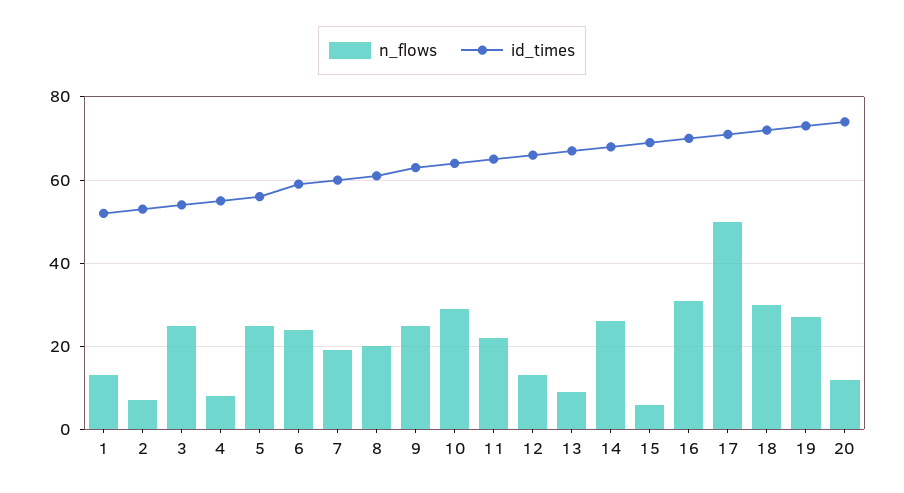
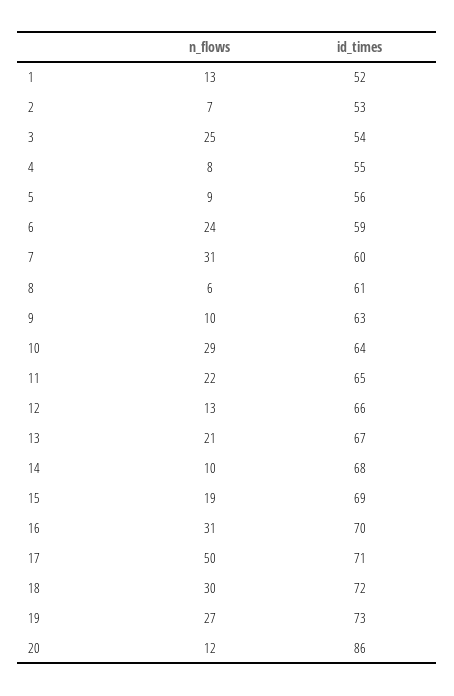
  {
    "n_flows": {
      "1": 13,
      "2": 7,
      "3": 25,
      "4": 8,
-     "5": 25,
+     "5": 9,
      "6": 24,
-     "7": 20,
+     "7": 31,
-     "8": 20,
+     "8": 6,
-     "9": 25,
+     "9": 10,
      "10": 29,
      "11": 22,
      "12": 13,
-     "13": 10,
+     "13": 21,
-     "14": 25,
+     "14": 10,
-     "15": 5,
+     "15": 19,
      "16": 31,
      "17": 50,
      "18": 30,
      "19": 27,
      "20": 12
    },
    "id_times": {
      "1": 52,
      "2": 53,
      "3": 54,
      "4": 55,
      "5": 56,
      "6": 59,
      "7": 60,
      "8": 61,
      "9": 63,
      "10": 64,
      "11": 65,
      "12": 66,
      "13": 67,
      "14": 68,
      "15": 69,
      "16": 70,
      "17": 71,
      "18": 72,
      "19": 73,
-     "20": 75
+     "20": 86
    }
  }

